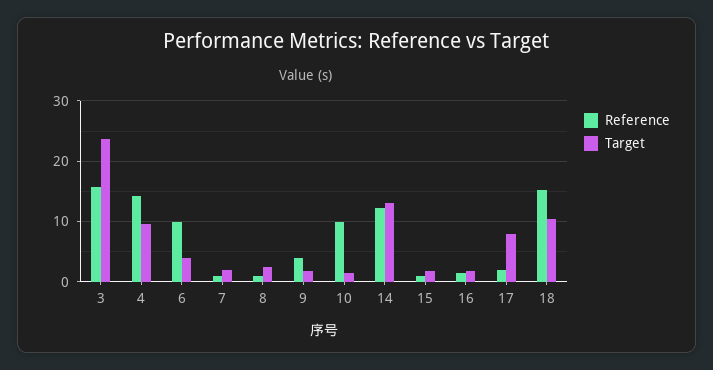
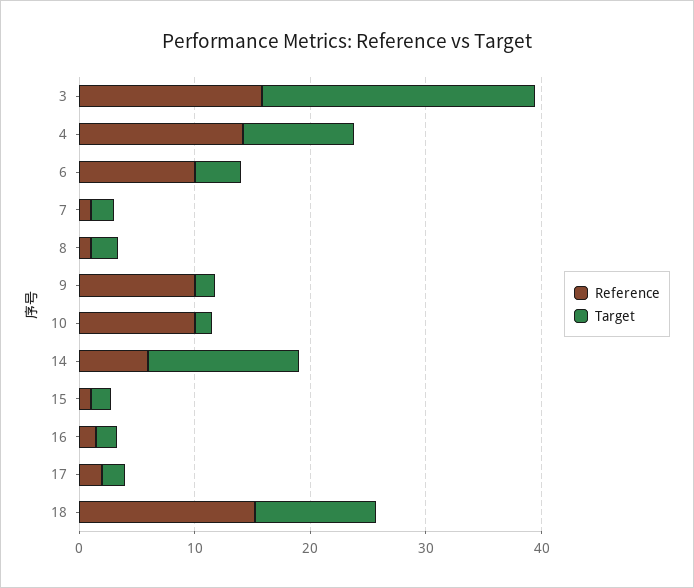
  {
    "Reference": {
      "3": 16,
      "4": 14,
      "6": 10,
      "7": 1,
      "8": 1,
-     "9": 4,
+     "9": 10,
      "10": 10,
-     "14": 12,
+     "14": 6,
      "15": 1,
      "16": 2,
      "17": 2,
      "18": 15
    },
    "Target": {
      "3": 24,
      "4": 10,
      "6": 4,
      "7": 2,
      "8": 2,
      "9": 2,
      "10": 2,
      "14": 13,
      "15": 2,
      "16": 2,
-     "17": 8,
+     "17": 2,
      "18": 11
    }
  }

